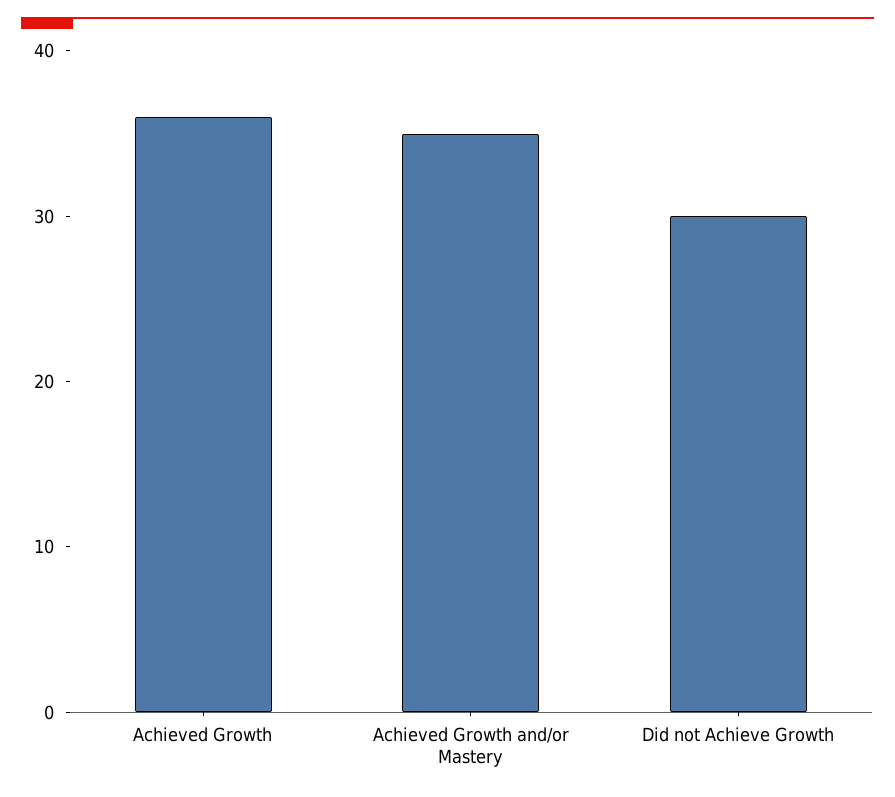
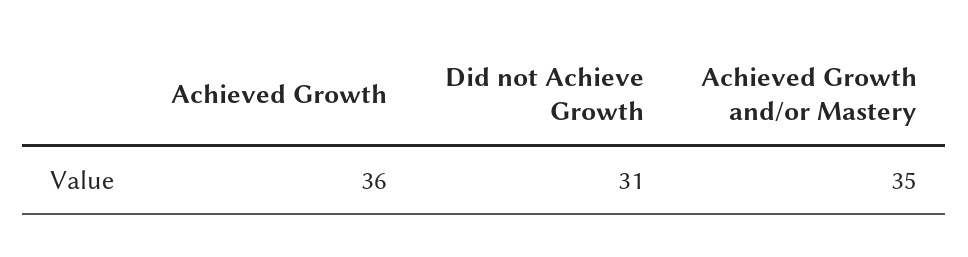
  {
    "Achieved Growth": 36,
    "Achieved Growth and/or Mastery": 35,
-   "Did not Achieve Growth": 30
+   "Did not Achieve Growth": 31
  }

